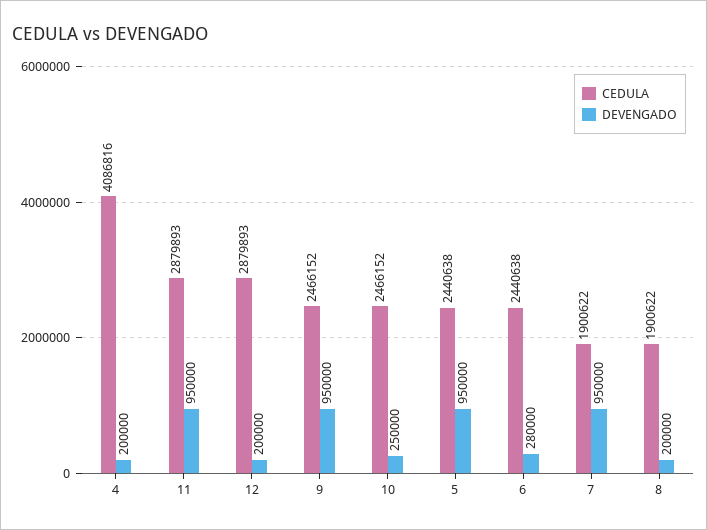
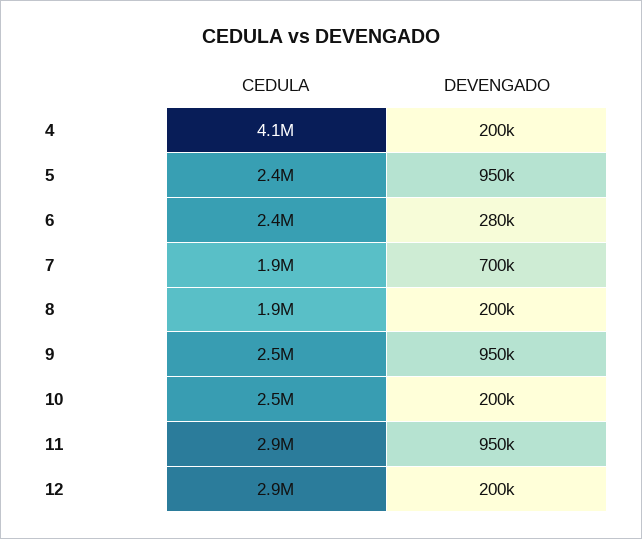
  {
    "CEDULA": {
      "4": 4086816,
      "11": 2879893,
      "12": 2879893,
      "9": 2466152,
      "10": 2466152,
      "5": 2440638,
      "6": 2440638,
      "7": 1900622,
      "8": 1900622
    },
    "DEVENGADO": {
      "4": 200000,
      "11": 950000,
      "12": 200000,
      "9": 950000,
-     "10": 250000,
+     "10": 200000,
      "5": 950000,
      "6": 280000,
-     "7": 950000,
+     "7": 700000,
      "8": 200000
    }
  }

